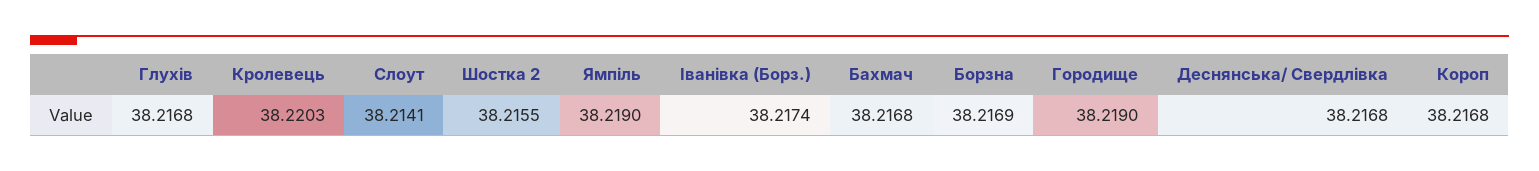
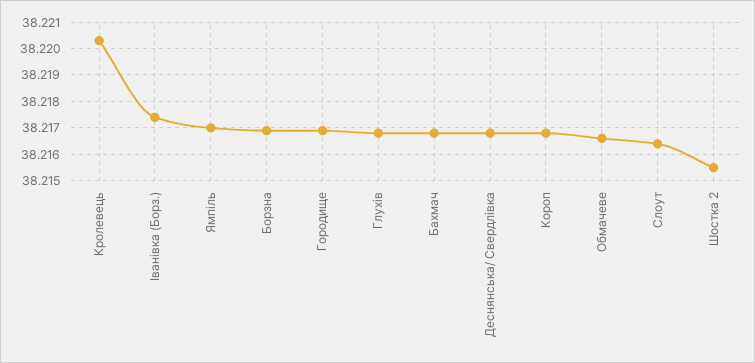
  {
    "Глухів": 38.2168,
    "Кролевець": 38.2203,
-   "Слоут": 38.2141,
+   "Слоут": 38.2165,
    "Шостка 2": 38.2155,
-   "Ямпіль": 38.219,
+   "Ямпіль": 38.217,
    "Іванівка (Борз.)": 38.2174,
    "Бахмач": 38.2168,
    "Борзна": 38.2169,
-   "Городище": 38.219,
+   "Городище": 38.217,
    "Деснянська/ Свердлівка": 38.2168,
-   "Короп": 38.2168
+   "Короп": 38.2168,
+   "Обмачеве": 38.2165
  }

